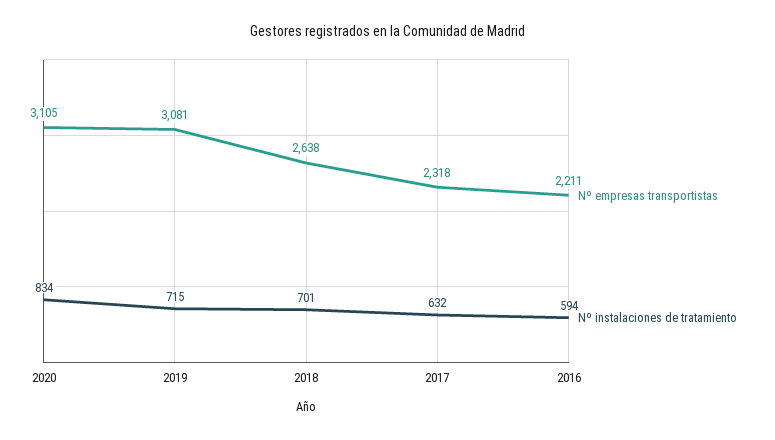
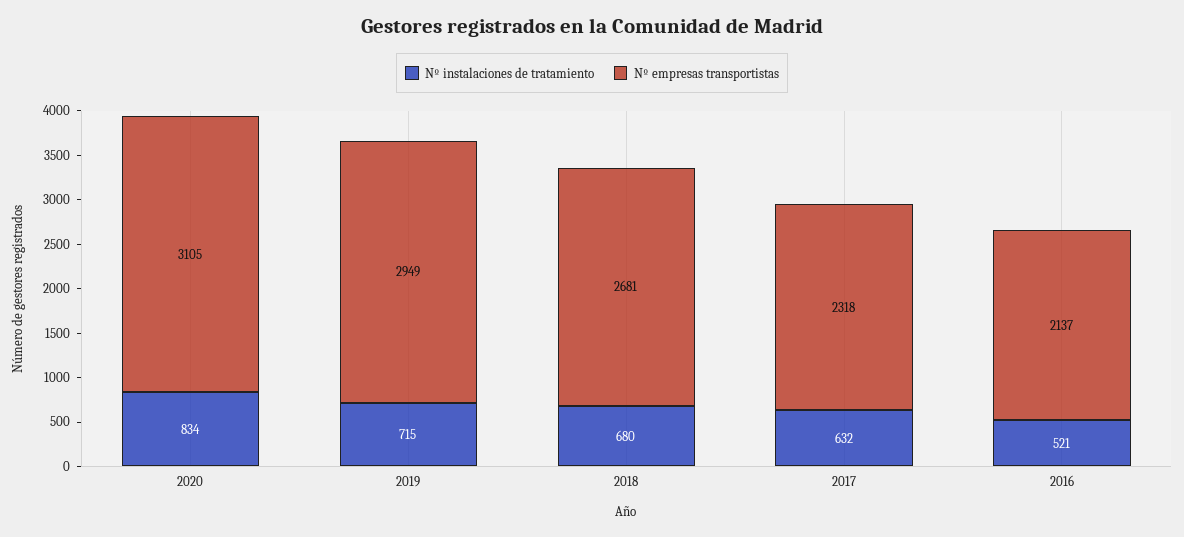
  {
    "Nº empresas transportistas": {
      "2020": 3105,
-     "2019": 3081,
+     "2019": 2949,
-     "2018": 2638,
+     "2018": 2681,
      "2017": 2318,
-     "2016": 2211
+     "2016": 2137
    },
    "Nº instalaciones de tratamiento": {
      "2020": 834,
      "2019": 715,
-     "2018": 701,
+     "2018": 680,
      "2017": 632,
-     "2016": 594
+     "2016": 521
    }
  }

